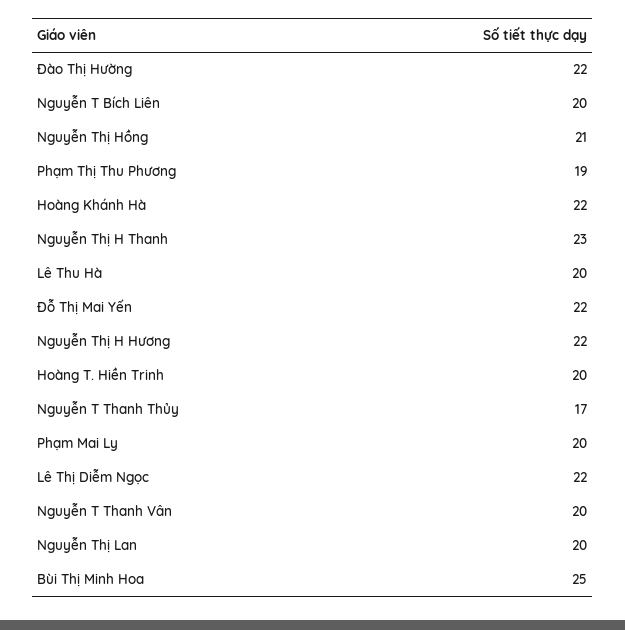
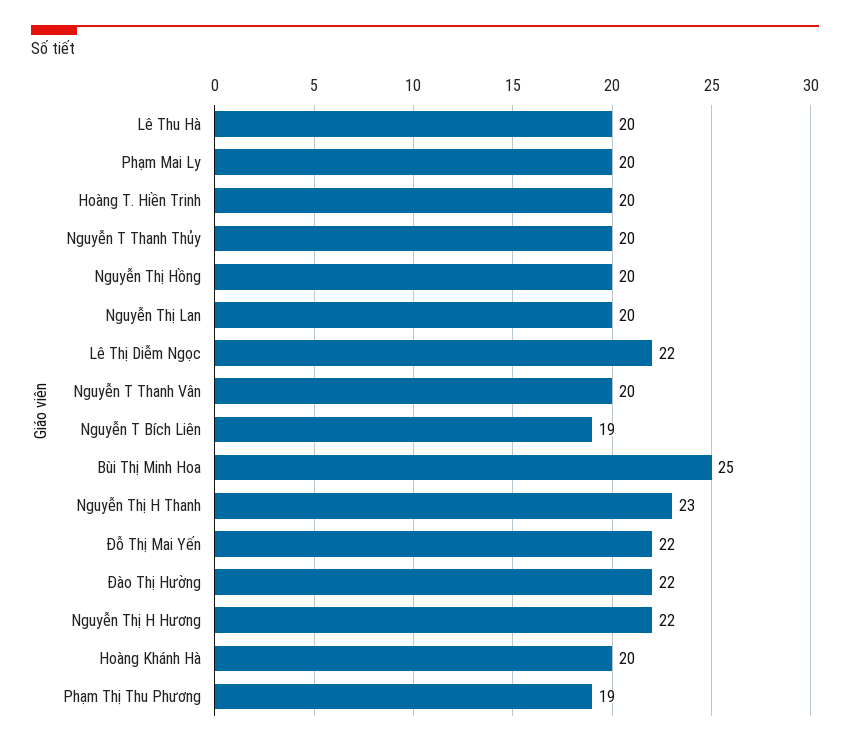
  {
    "Đào Thị Hường": 22,
-   "Nguyễn T Bích Liên": 20,
+   "Nguyễn T Bích Liên": 19,
-   "Nguyễn Thị Hồng": 21,
+   "Nguyễn Thị Hồng": 20,
    "Phạm Thị Thu Phương": 19,
-   "Hoàng Khánh Hà": 22,
+   "Hoàng Khánh Hà": 20,
    "Nguyễn Thị H Thanh": 23,
    "Lê Thu Hà": 20,
    "Đỗ Thị Mai Yến": 22,
    "Nguyễn Thị H Hương": 22,
    "Hoàng T. Hiền Trinh": 20,
-   "Nguyễn T Thanh Thủy": 17,
+   "Nguyễn T Thanh Thủy": 20,
    "Phạm Mai Ly": 20,
    "Lê Thị Diễm Ngọc": 22,
    "Nguyễn T Thanh Vân": 20,
    "Nguyễn Thị Lan": 20,
    "Bùi Thị Minh Hoa": 25
  }

